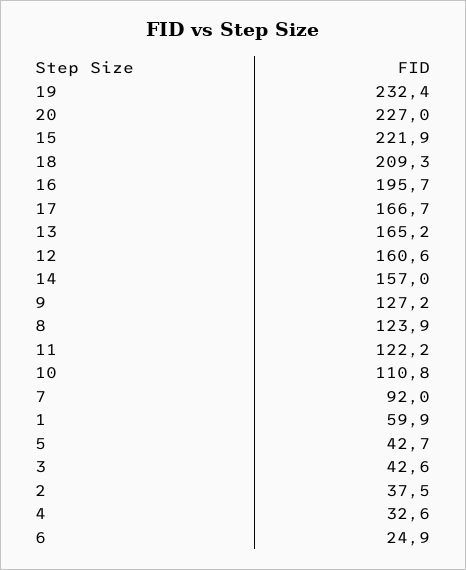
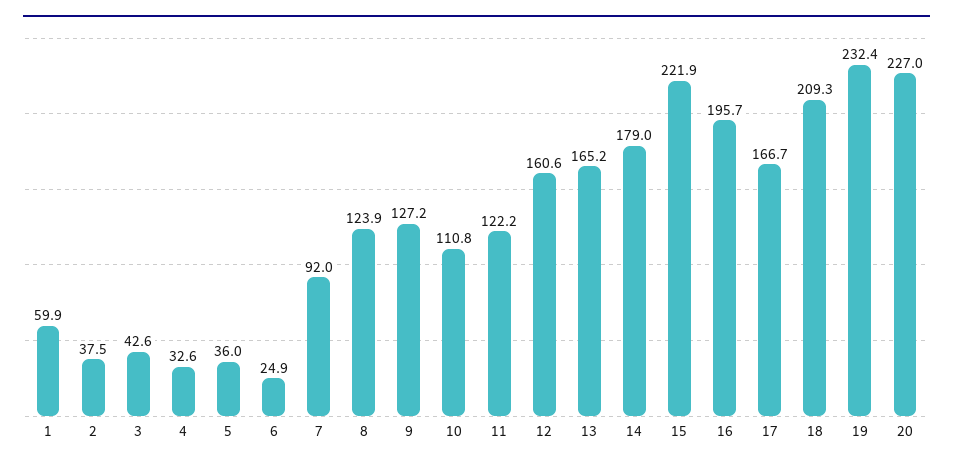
  {
    "19": 232.4,
    "20": 227,
    "15": 221.9,
    "18": 209.3,
    "16": 195.7,
    "17": 166.7,
    "13": 165.2,
    "12": 160.6,
-   "14": 157,
+   "14": 179,
    "9": 127.2,
    "8": 123.9,
    "11": 122.2,
    "10": 110.8,
    "7": 92,
    "1": 59.9,
-   "5": 42.7,
+   "5": 36,
    "3": 42.6,
    "2": 37.5,
    "4": 32.6,
    "6": 24.9
  }

